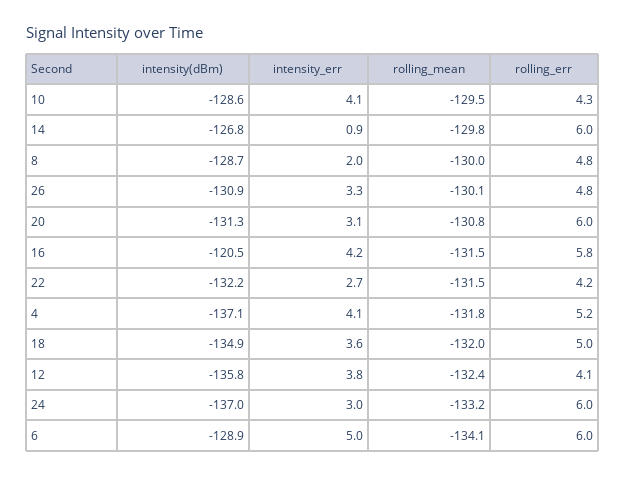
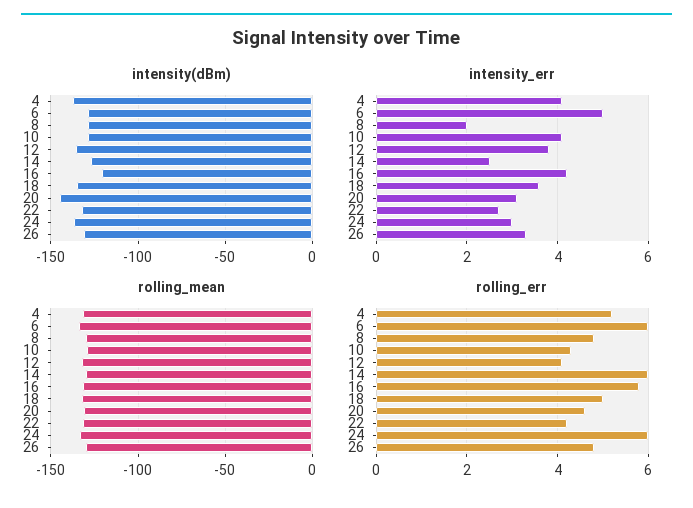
  {
    "intensity(dBm)": {
      "10": -128.6,
      "14": -126.8,
      "8": -128.7,
      "26": -130.9,
-     "20": -131.3,
+     "20": -145,
      "16": -120.5,
      "22": -132.2,
      "4": -137.1,
      "18": -134.9,
      "12": -135.8,
      "24": -137,
      "6": -128.9
    },
    "intensity_err": {
      "10": 4.1,
-     "14": 0.9,
+     "14": 2.5,
      "8": 2,
      "26": 3.3,
      "20": 3.1,
      "16": 4.2,
      "22": 2.7,
      "4": 4.1,
      "18": 3.6,
      "12": 3.8,
      "24": 3,
      "6": 5
    },
    "rolling_mean": {
      "10": -129.5,
      "14": -129.8,
      "8": -130,
      "26": -130.1,
      "20": -130.8,
      "16": -131.5,
      "22": -131.5,
      "4": -131.8,
      "18": -132,
      "12": -132.4,
      "24": -133.2,
      "6": -134.1
    },
    "rolling_err": {
      "10": 4.3,
      "14": 6,
      "8": 4.8,
      "26": 4.8,
-     "20": 6,
+     "20": 4.5,
      "16": 5.8,
      "22": 4.2,
      "4": 5.2,
      "18": 5,
      "12": 4.1,
      "24": 6,
      "6": 6
    }
  }

